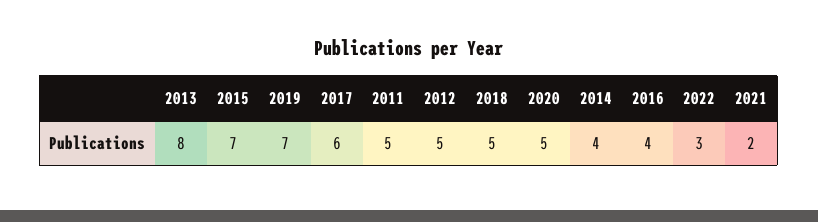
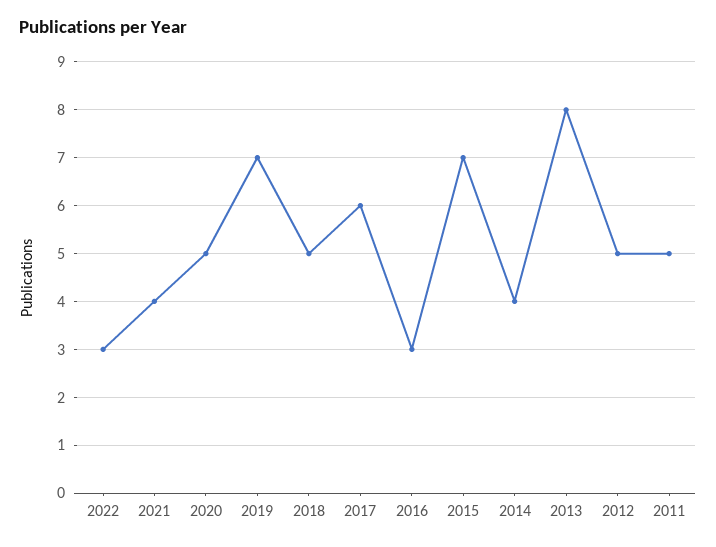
  {
    "2013": 8,
    "2015": 7,
    "2019": 7,
    "2017": 6,
    "2011": 5,
    "2012": 5,
    "2018": 5,
    "2020": 5,
    "2014": 4,
-   "2016": 4,
+   "2016": 3,
    "2022": 3,
-   "2021": 2
+   "2021": 4
  }

